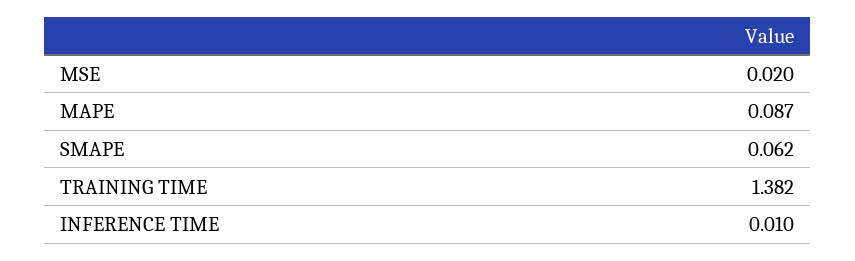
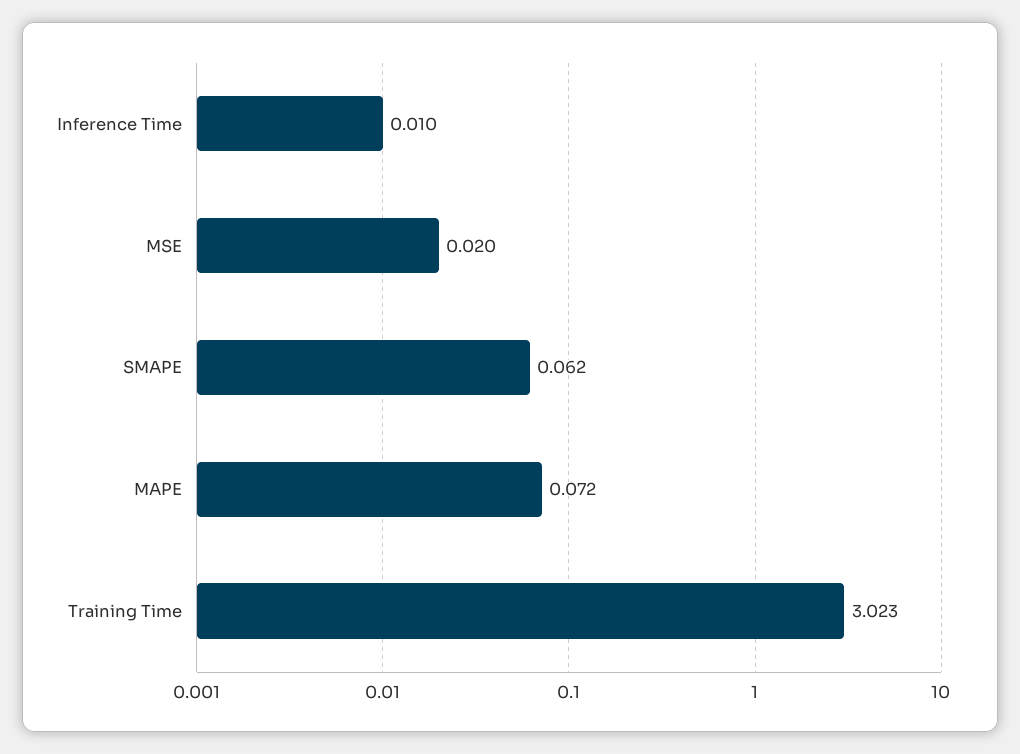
  {
    "MSE": 0.02,
-   "MAPE": 0.087,
+   "MAPE": 0.072,
    "SMAPE": 0.062,
-   "TRAINING TIME": 1.382,
+   "TRAINING TIME": 3.023,
    "INFERENCE TIME": 0.01
  }

